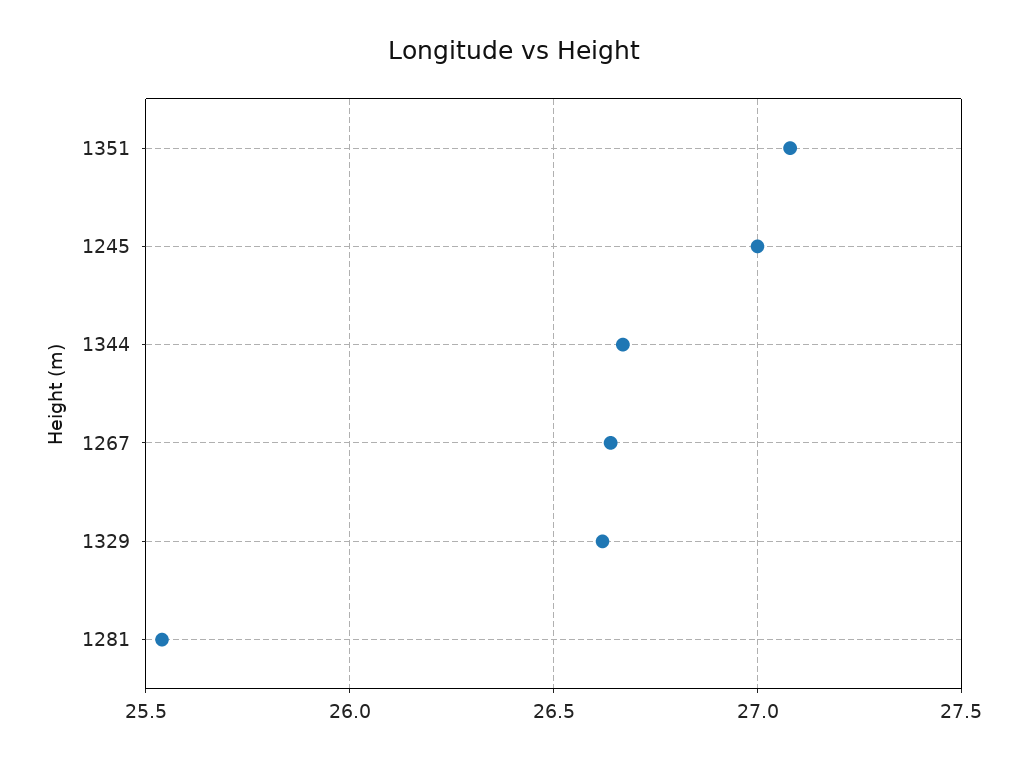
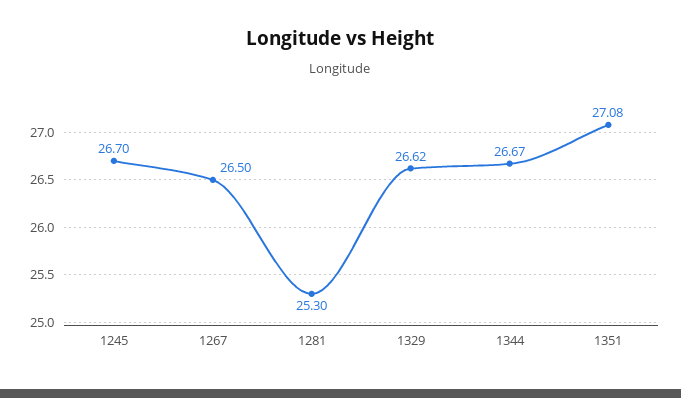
  {
    "1351": 27.08,
-   "1245": 27,
+   "1245": 26.7,
    "1344": 26.67,
-   "1267": 26.65,
+   "1267": 26.5,
    "1329": 26.62,
-   "1281": 25.55
+   "1281": 25.3
  }

